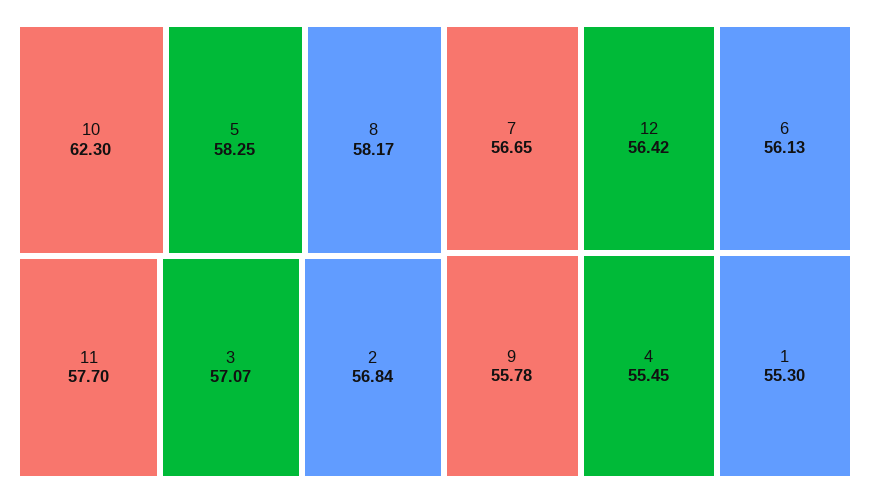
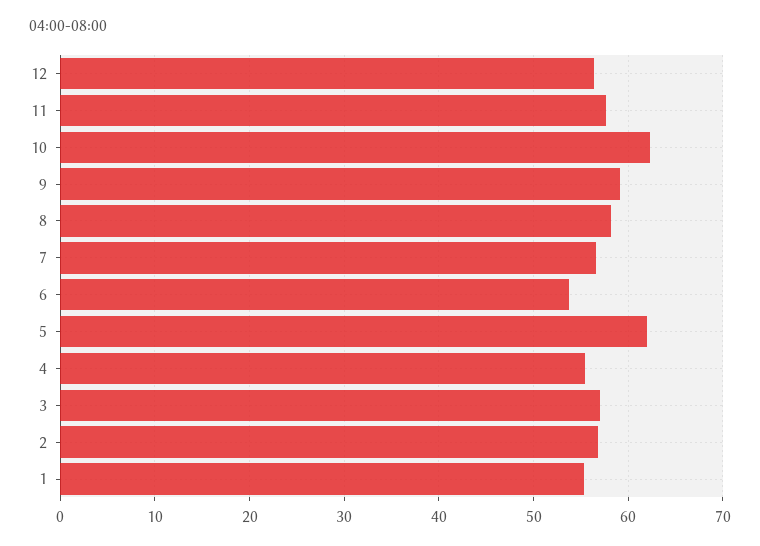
  {
    "10": 62.3,
-   "5": 58.25,
+   "5": 62,
    "8": 58.17,
    "11": 57.7,
    "3": 57.07,
    "2": 56.84,
    "7": 56.65,
    "12": 56.42,
-   "6": 56.13,
+   "6": 54,
-   "9": 55.78,
+   "9": 59,
    "4": 55.45,
    "1": 55.3
  }

